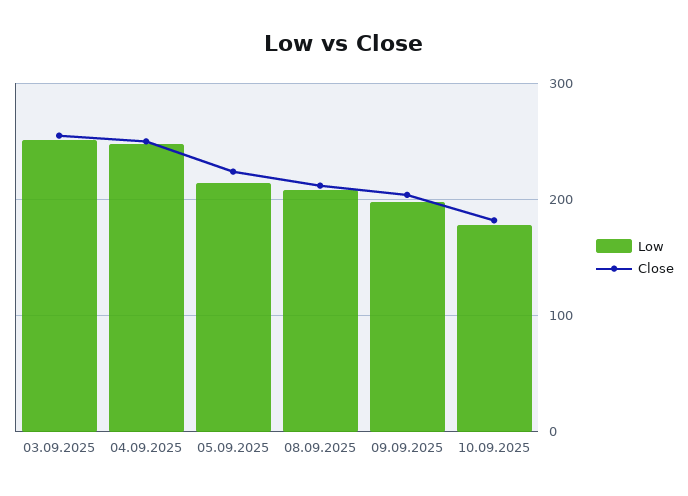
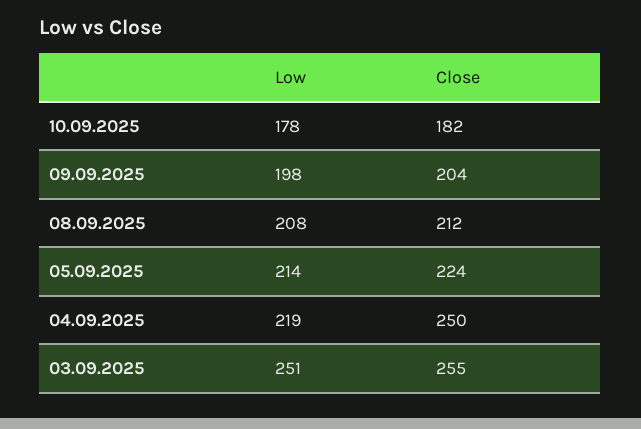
  {
    "Low": {
      "03.09.2025": 251,
-     "04.09.2025": 250,
+     "04.09.2025": 219,
      "05.09.2025": 214,
      "08.09.2025": 208,
      "09.09.2025": 198,
      "10.09.2025": 178
    },
    "Close": {
      "03.09.2025": 255,
      "04.09.2025": 250,
      "05.09.2025": 224,
      "08.09.2025": 212,
      "09.09.2025": 204,
      "10.09.2025": 182
    }
  }

